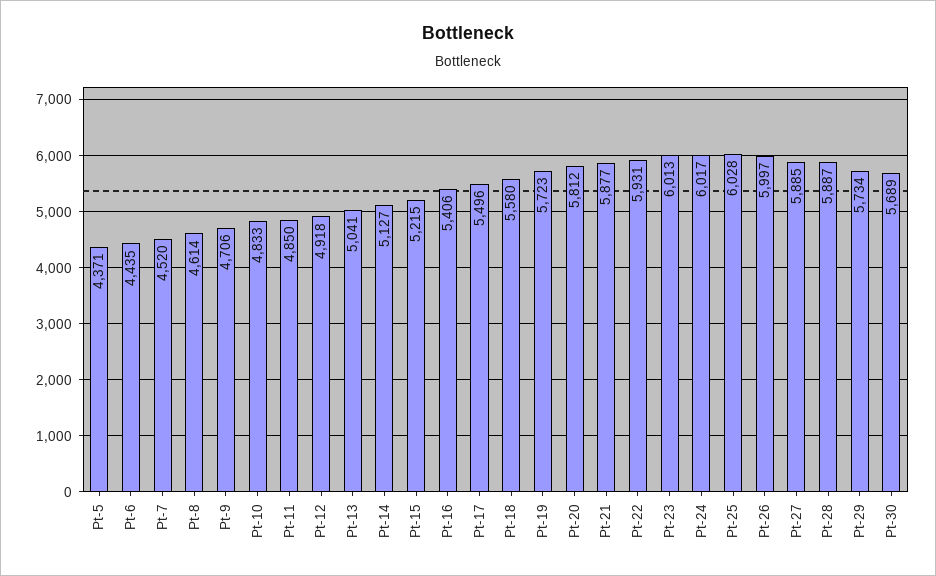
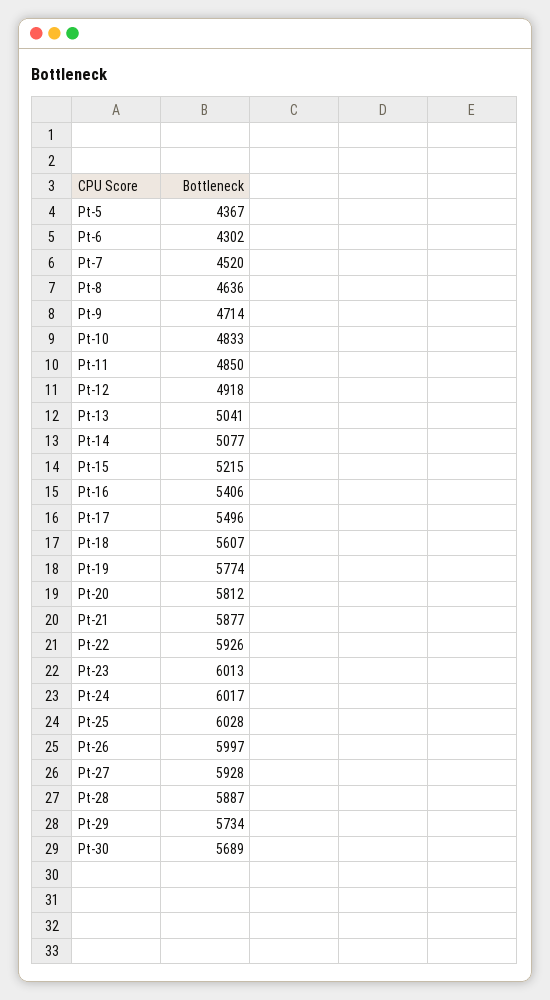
  {
-   "Pt-5": 4371,
+   "Pt-5": 4367,
-   "Pt-6": 4435,
+   "Pt-6": 4302,
    "Pt-7": 4520,
-   "Pt-8": 4614,
+   "Pt-8": 4636,
-   "Pt-9": 4706,
+   "Pt-9": 4714,
    "Pt-10": 4833,
    "Pt-11": 4850,
    "Pt-12": 4918,
    "Pt-13": 5041,
-   "Pt-14": 5127,
+   "Pt-14": 5077,
    "Pt-15": 5215,
    "Pt-16": 5406,
    "Pt-17": 5496,
-   "Pt-18": 5580,
+   "Pt-18": 5607,
-   "Pt-19": 5723,
+   "Pt-19": 5774,
    "Pt-20": 5812,
    "Pt-21": 5877,
-   "Pt-22": 5931,
+   "Pt-22": 5926,
    "Pt-23": 6013,
    "Pt-24": 6017,
    "Pt-25": 6028,
    "Pt-26": 5997,
-   "Pt-27": 5885,
+   "Pt-27": 5928,
    "Pt-28": 5887,
    "Pt-29": 5734,
    "Pt-30": 5689
  }

